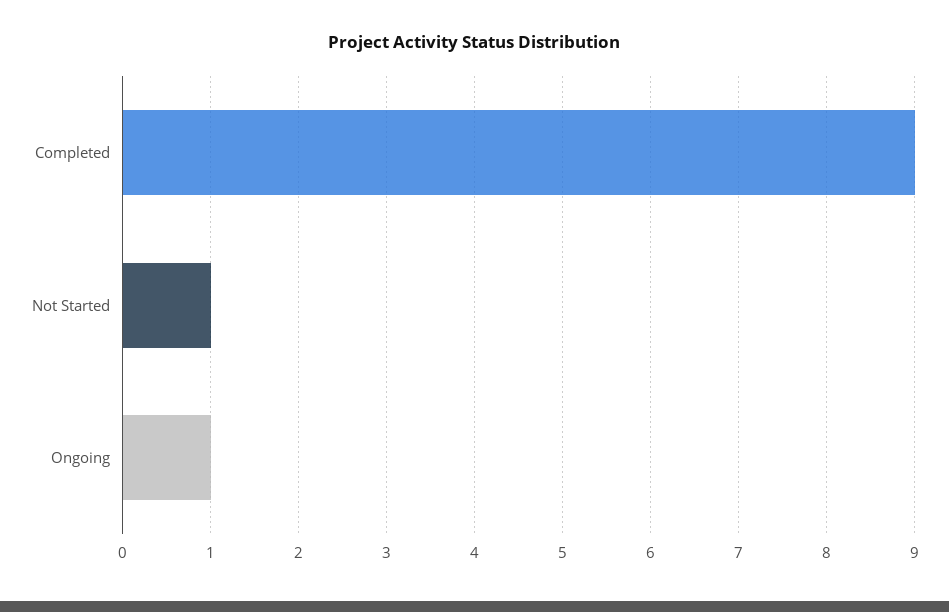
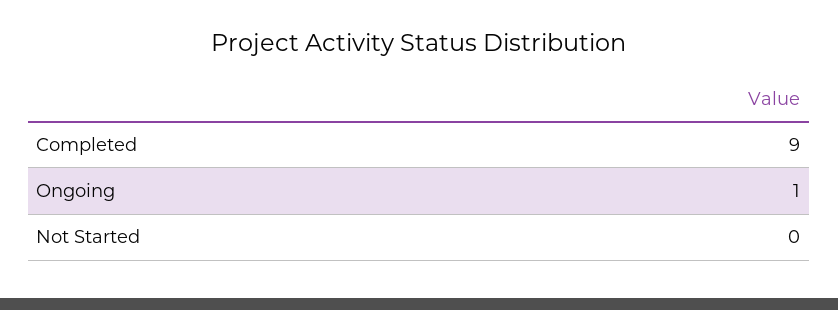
  {
    "Completed": 9,
-   "Not Started": 1,
+   "Not Started": 0,
    "Ongoing": 1
  }

